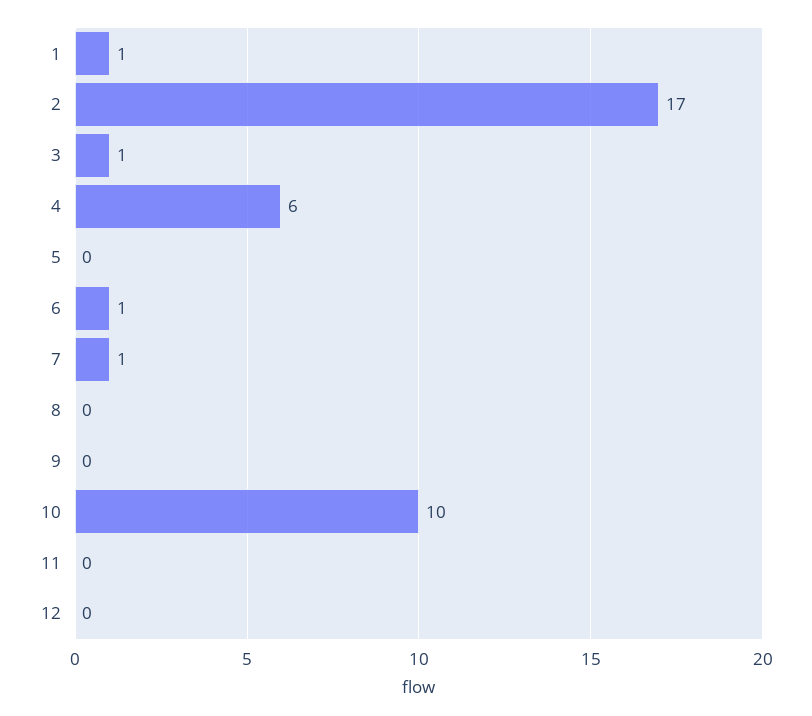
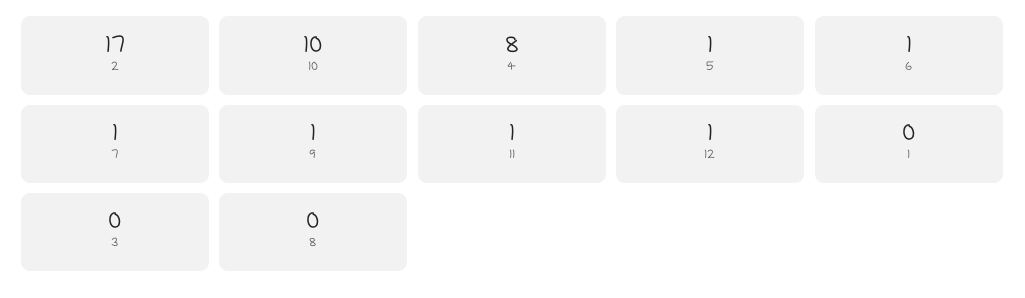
  {
-   "1": 1,
+   "1": 0,
    "2": 17,
-   "3": 1,
+   "3": 0,
-   "4": 6,
+   "4": 8,
-   "5": 0,
+   "5": 1,
    "6": 1,
    "7": 1,
    "8": 0,
-   "9": 0,
+   "9": 1,
    "10": 10,
-   "11": 0,
+   "11": 1,
-   "12": 0
+   "12": 1
  }

